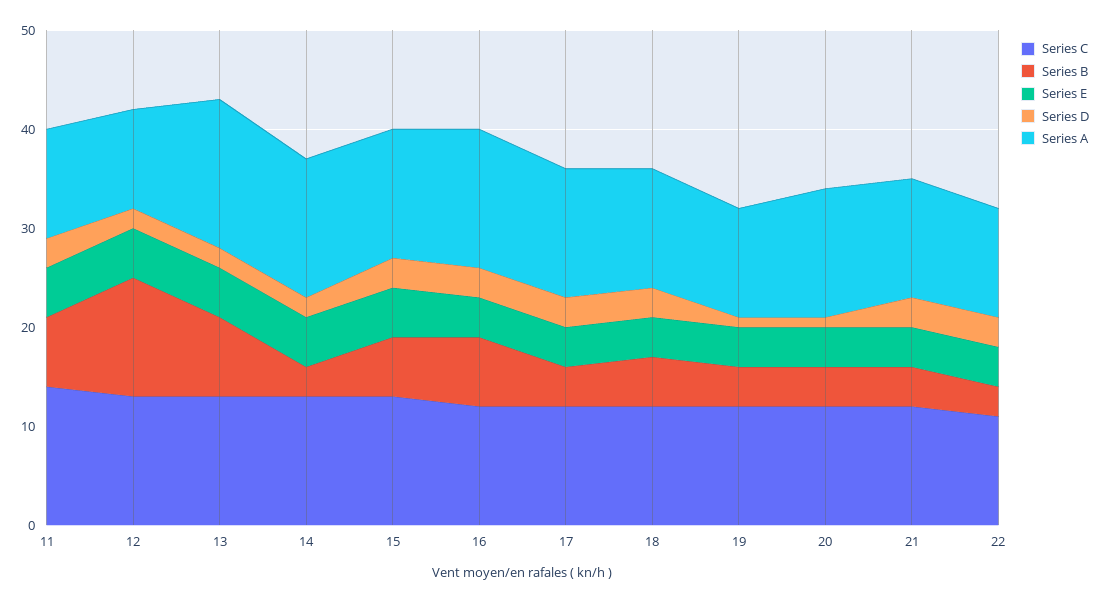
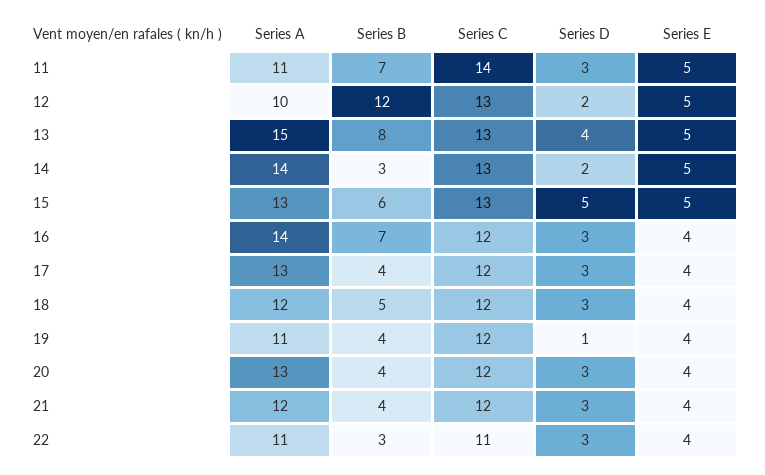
  {
    "Series C": {
      "11": 14,
      "12": 13,
      "13": 13,
      "14": 13,
      "15": 13,
      "16": 12,
      "17": 12,
      "18": 12,
      "19": 12,
      "20": 12,
      "21": 12,
      "22": 11
    },
    "Series B": {
      "11": 7,
      "12": 12,
      "13": 8,
      "14": 3,
      "15": 6,
      "16": 7,
      "17": 4,
      "18": 5,
      "19": 4,
      "20": 4,
      "21": 4,
      "22": 3
    },
    "Series E": {
      "11": 5,
      "12": 5,
      "13": 5,
      "14": 5,
      "15": 5,
      "16": 4,
      "17": 4,
      "18": 4,
      "19": 4,
      "20": 4,
      "21": 4,
      "22": 4
    },
    "Series D": {
      "11": 3,
      "12": 2,
-     "13": 2,
+     "13": 4,
      "14": 2,
-     "15": 3,
+     "15": 5,
      "16": 3,
      "17": 3,
      "18": 3,
      "19": 1,
-     "20": 1,
+     "20": 3,
      "21": 3,
      "22": 3
    },
    "Series A": {
      "11": 11,
      "12": 10,
      "13": 15,
      "14": 14,
      "15": 13,
      "16": 14,
      "17": 13,
      "18": 12,
      "19": 11,
      "20": 13,
      "21": 12,
      "22": 11
    }
  }

